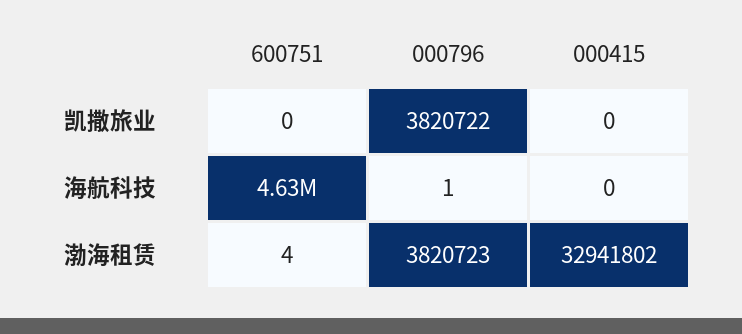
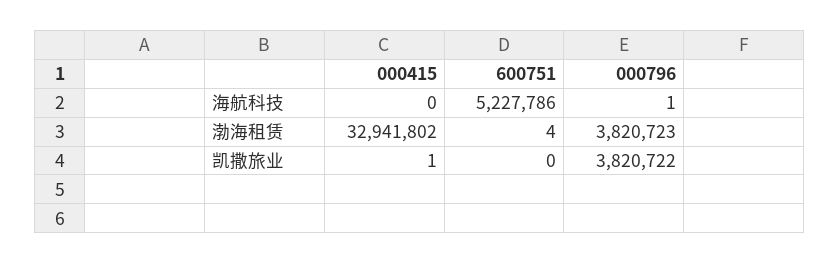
  {
    "600751": {
      "凯撒旅业": 0,
-     "海航科技": 4630000,
+     "海航科技": 5227786,
      "渤海租赁": 4
    },
    "000796": {
      "凯撒旅业": 3820722,
      "海航科技": 1,
      "渤海租赁": 3820723
    },
    "000415": {
-     "凯撒旅业": 0,
+     "凯撒旅业": 1,
      "海航科技": 0,
      "渤海租赁": 32941802
    }
  }

